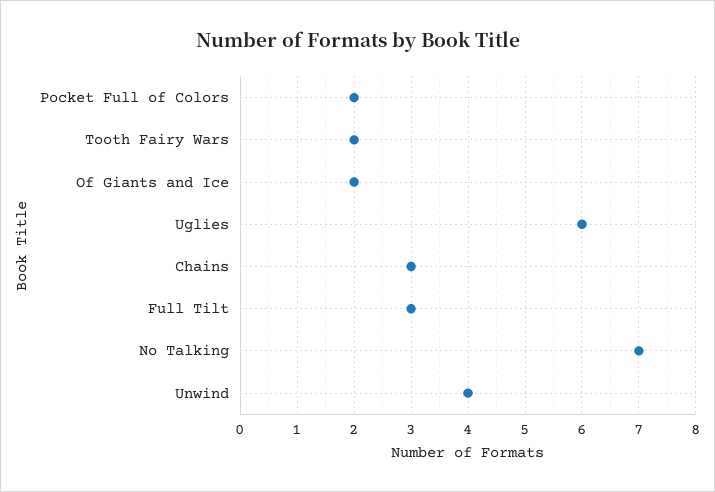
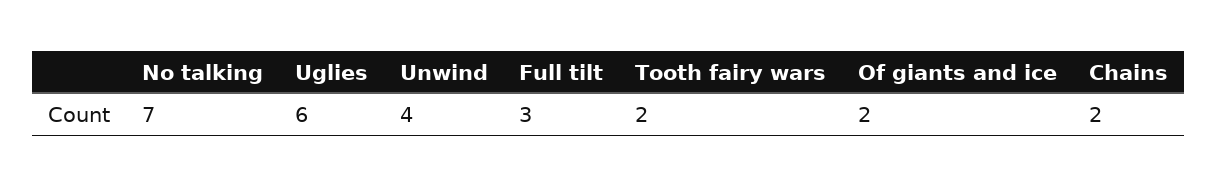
  {
-   "Pocket Full of Colors": 2,
    "Tooth Fairy Wars": 2,
    "Of Giants and Ice": 2,
    "Uglies": 6,
-   "Chains": 3,
+   "Chains": 2,
    "Full Tilt": 3,
    "No Talking": 7,
    "Unwind": 4
  }

